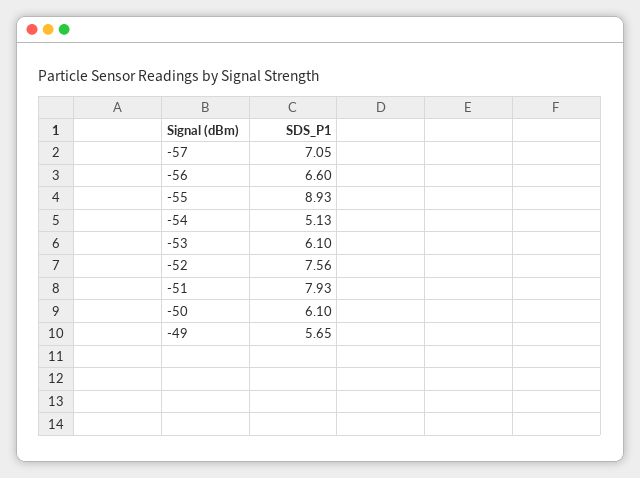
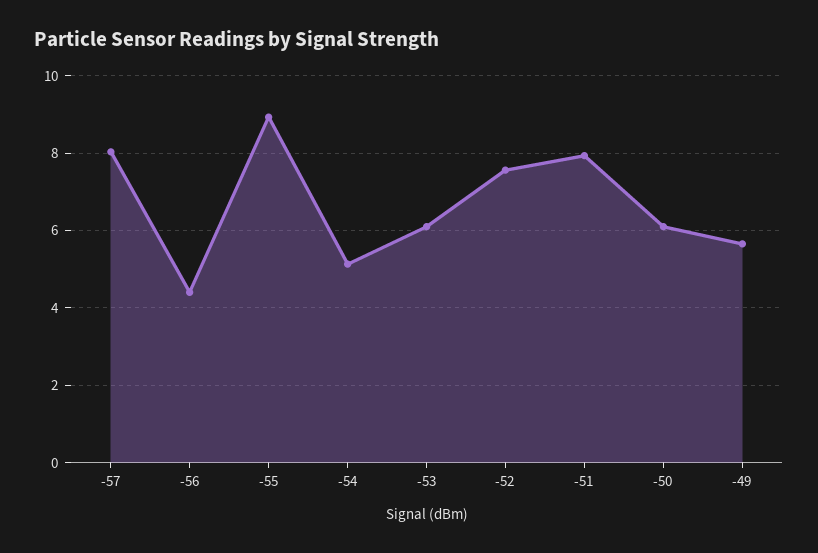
  {
-   "-57": 7.05,
+   "-57": 8,
-   "-56": 6.6,
+   "-56": 4.4,
    "-55": 8.93,
    "-54": 5.13,
    "-53": 6.1,
    "-52": 7.56,
    "-51": 7.93,
    "-50": 6.1,
    "-49": 5.65
  }

